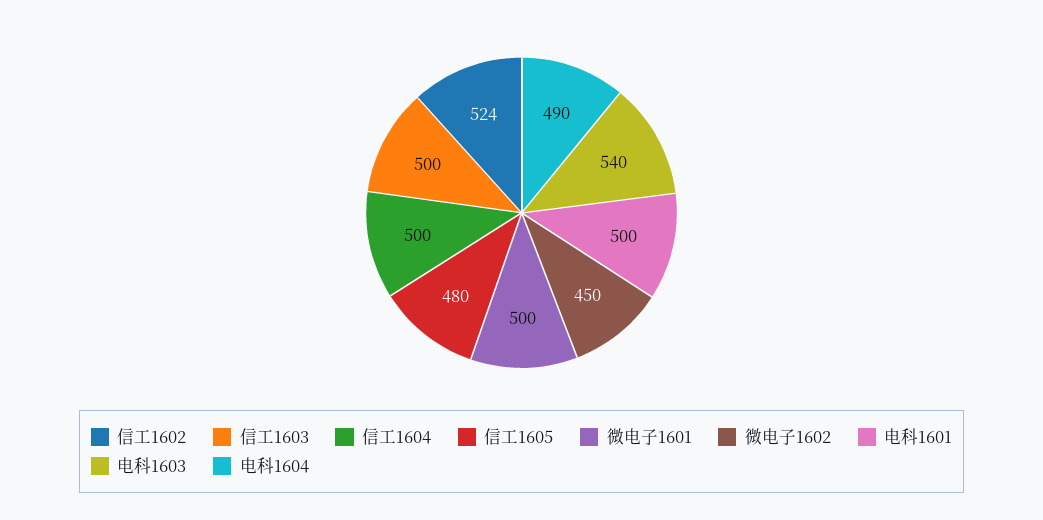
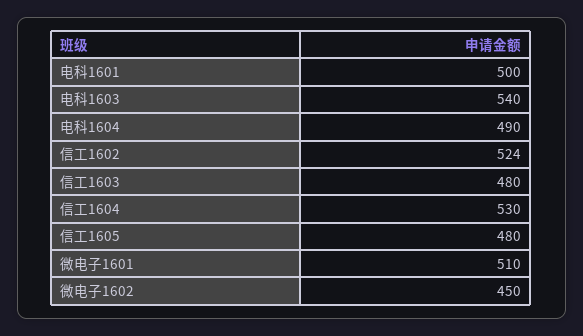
  {
    "信工1602": 524,
-   "信工1603": 500,
+   "信工1603": 480,
-   "信工1604": 500,
+   "信工1604": 530,
    "信工1605": 480,
-   "微电子1601": 500,
+   "微电子1601": 510,
    "微电子1602": 450,
    "电科1601": 500,
    "电科1603": 540,
    "电科1604": 490
  }

